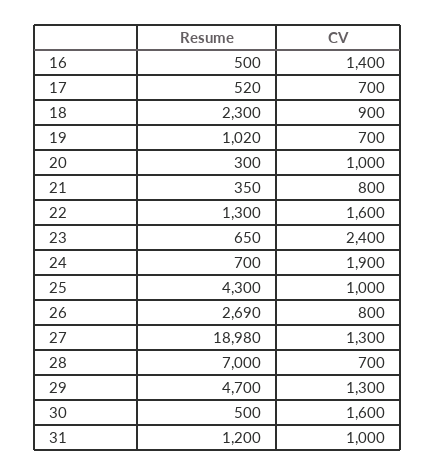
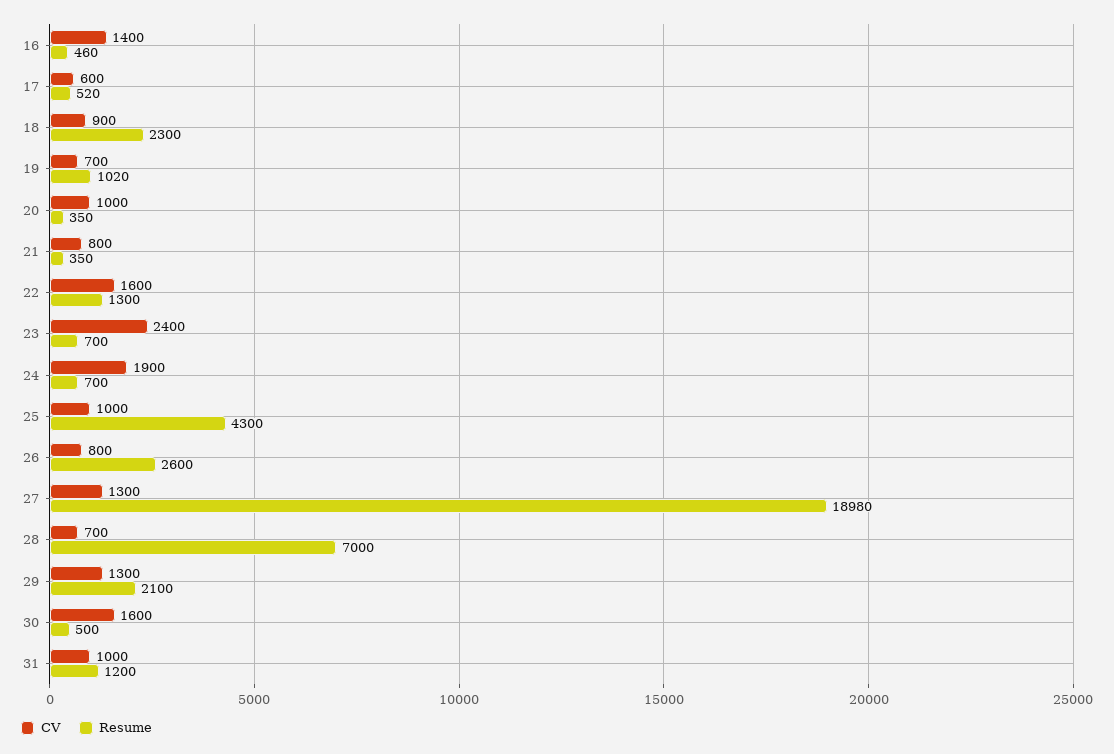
  {
    "Resume": {
-     "16": 500,
+     "16": 460,
      "17": 520,
      "18": 2300,
      "19": 1020,
-     "20": 300,
+     "20": 350,
      "21": 350,
      "22": 1300,
-     "23": 650,
+     "23": 700,
      "24": 700,
      "25": 4300,
-     "26": 2690,
+     "26": 2600,
      "27": 18980,
      "28": 7000,
-     "29": 4700,
+     "29": 2100,
      "30": 500,
      "31": 1200
    },
    "CV": {
      "16": 1400,
-     "17": 700,
+     "17": 600,
      "18": 900,
      "19": 700,
      "20": 1000,
      "21": 800,
      "22": 1600,
      "23": 2400,
      "24": 1900,
      "25": 1000,
      "26": 800,
      "27": 1300,
      "28": 700,
      "29": 1300,
      "30": 1600,
      "31": 1000
    }
  }

